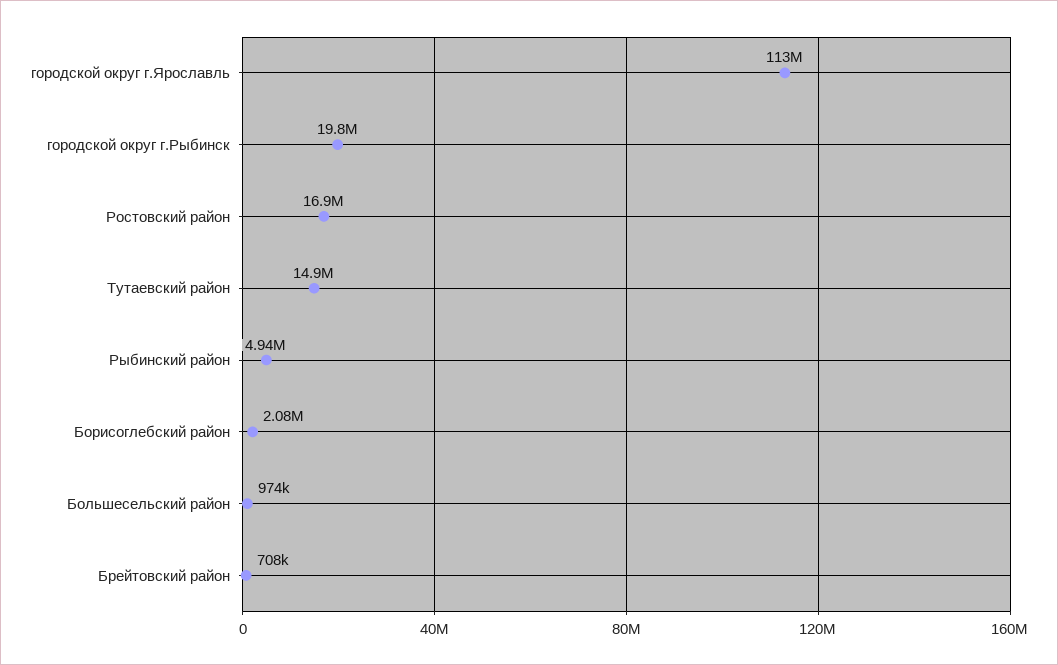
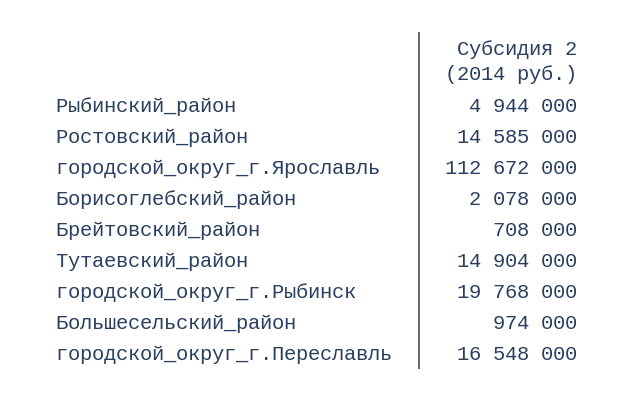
  {
    "городской округ г.Ярославль": 112672000,
    "городской округ г.Рыбинск": 19768000,
-   "Ростовский район": 16900000,
+   "Ростовский район": 14585000,
    "Тутаевский район": 14904000,
    "Рыбинский район": 4944000,
    "Борисоглебский район": 2078000,
    "Большесельский район": 974000,
-   "Брейтовский район": 708000
+   "Брейтовский район": 708000,
+   "городской_округ_г.Переславль": 16548000
  }

